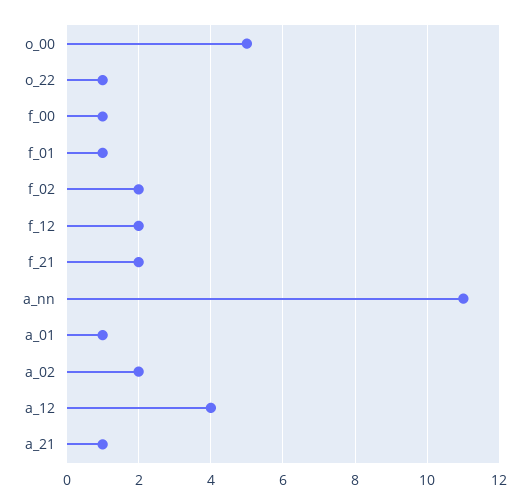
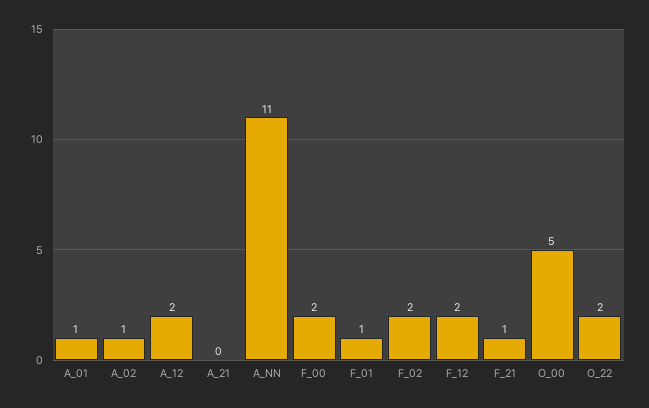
  {
    "o_00": 5,
-   "o_22": 1,
+   "o_22": 2,
-   "f_00": 1,
+   "f_00": 2,
    "f_01": 1,
    "f_02": 2,
    "f_12": 2,
-   "f_21": 2,
+   "f_21": 1,
    "a_nn": 11,
    "a_01": 1,
-   "a_02": 2,
+   "a_02": 1,
-   "a_12": 4,
+   "a_12": 2,
-   "a_21": 1
+   "a_21": 0
  }

